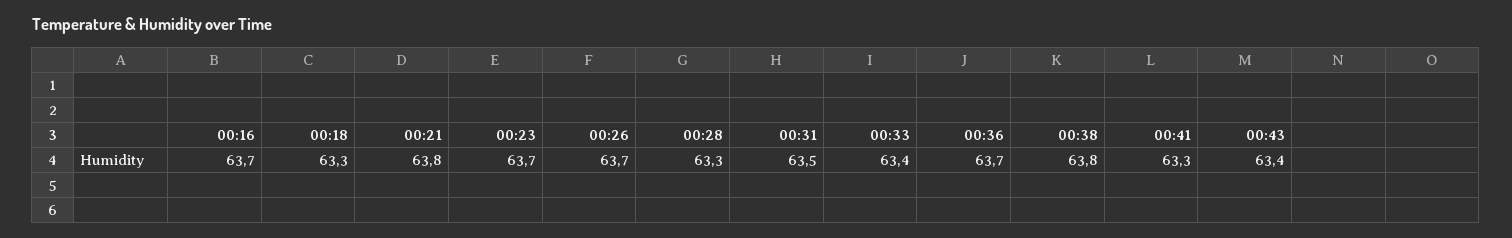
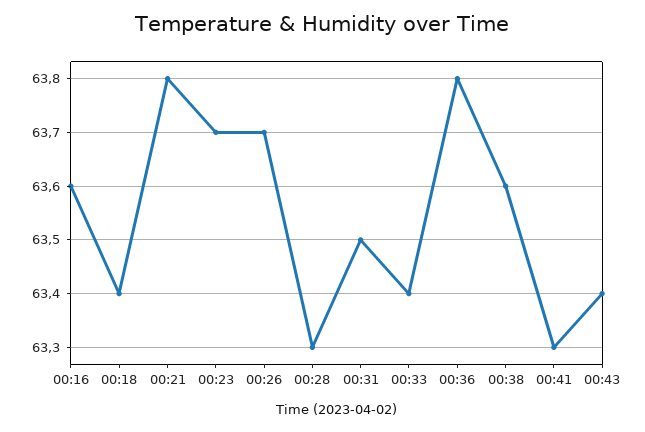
  {
-   "00:16": 63.7,
+   "00:16": 63.6,
-   "00:18": 63.3,
+   "00:18": 63.4,
    "00:21": 63.8,
    "00:23": 63.7,
    "00:26": 63.7,
    "00:28": 63.3,
    "00:31": 63.5,
    "00:33": 63.4,
-   "00:36": 63.7,
+   "00:36": 63.8,
-   "00:38": 63.8,
+   "00:38": 63.6,
    "00:41": 63.3,
    "00:43": 63.4
  }

